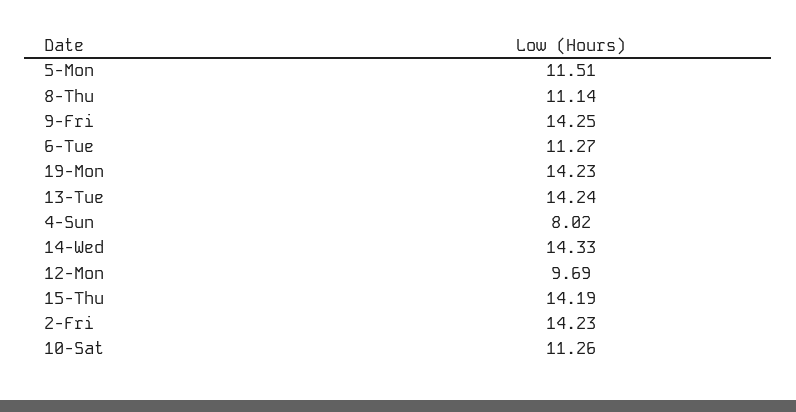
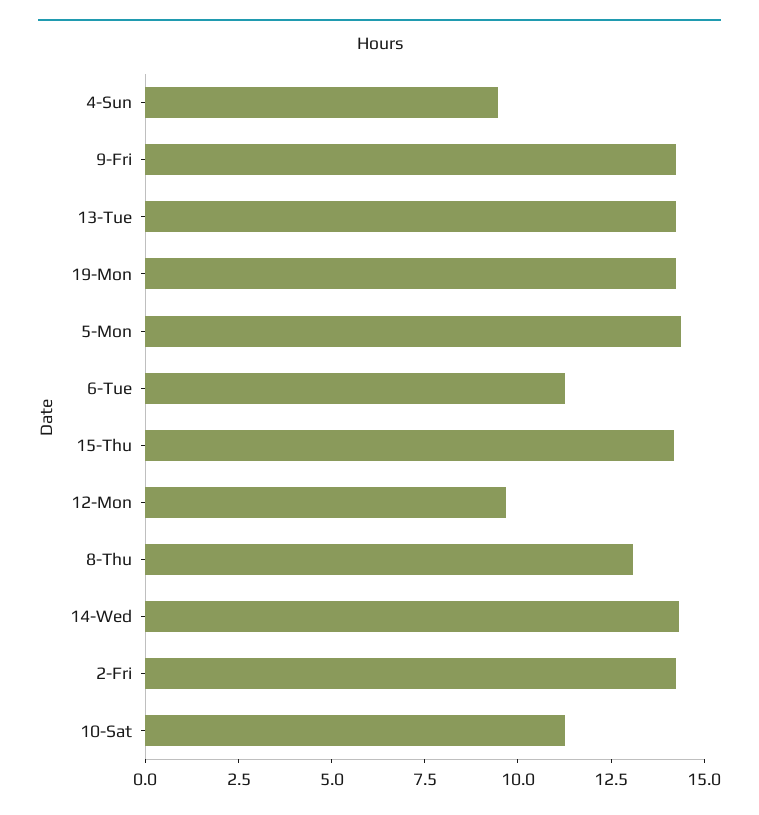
  {
-   "5-Mon": 11.51,
+   "5-Mon": 14.5,
-   "8-Thu": 11.14,
+   "8-Thu": 13,
    "9-Fri": 14.25,
    "6-Tue": 11.27,
    "19-Mon": 14.23,
    "13-Tue": 14.24,
-   "4-Sun": 8.02,
+   "4-Sun": 9.5,
    "14-Wed": 14.33,
    "12-Mon": 9.69,
    "15-Thu": 14.19,
    "2-Fri": 14.23,
    "10-Sat": 11.26
  }

